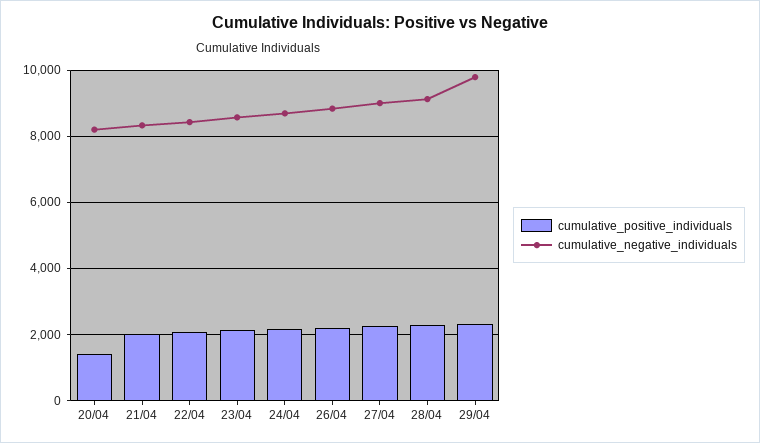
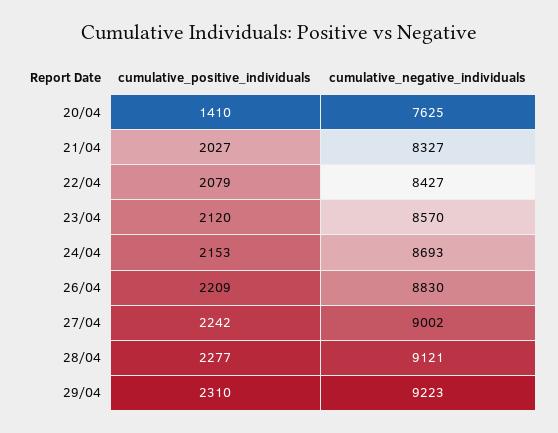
  {
    "cumulative_positive_individuals": {
      "20/04": 1410,
      "21/04": 2027,
      "22/04": 2079,
      "23/04": 2120,
      "24/04": 2153,
      "26/04": 2209,
      "27/04": 2242,
      "28/04": 2277,
      "29/04": 2310
    },
    "cumulative_negative_individuals": {
-     "20/04": 8200,
+     "20/04": 7625,
      "21/04": 8327,
      "22/04": 8427,
      "23/04": 8570,
      "24/04": 8693,
      "26/04": 8830,
      "27/04": 9002,
      "28/04": 9121,
-     "29/04": 9800
+     "29/04": 9223
    }
  }

